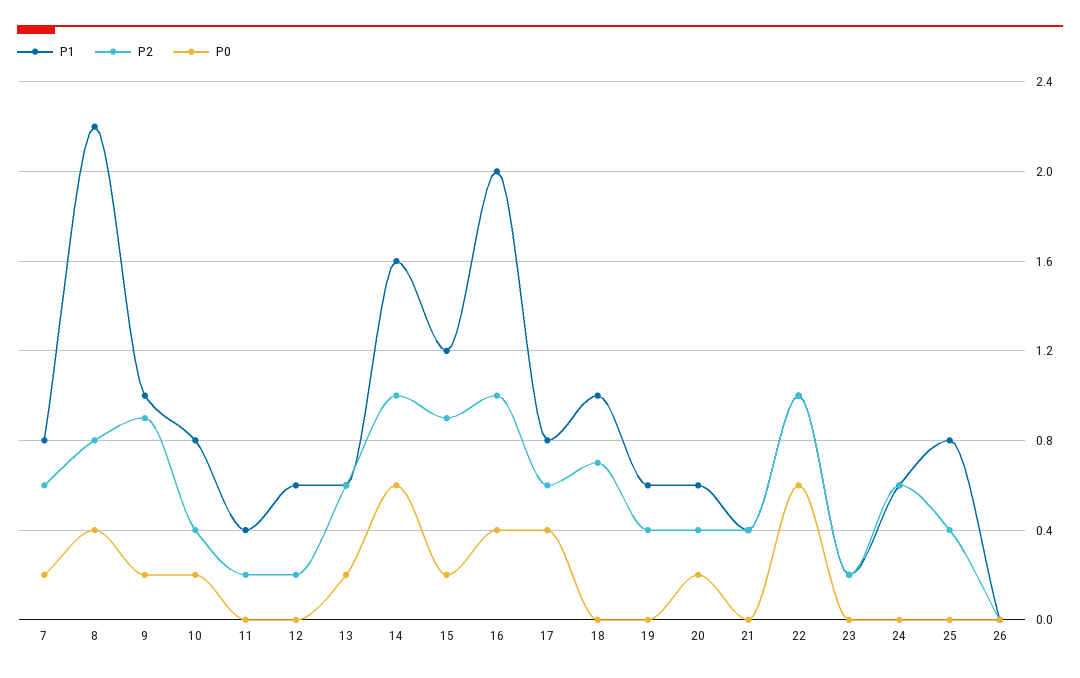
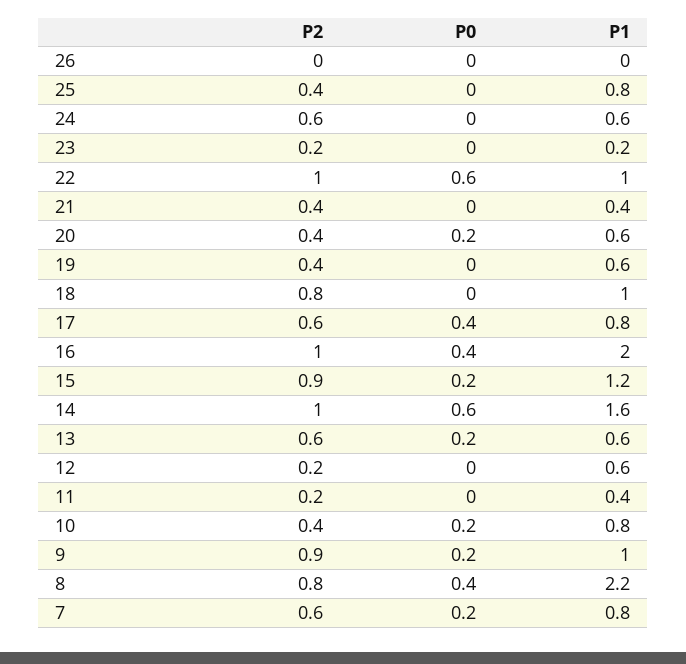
  {
    "P1": {
      "7": 0.8,
      "8": 2.2,
      "9": 1,
      "10": 0.8,
      "11": 0.4,
      "12": 0.6,
      "13": 0.6,
      "14": 1.6,
      "15": 1.2,
      "16": 2,
      "17": 0.8,
      "18": 1,
      "19": 0.6,
      "20": 0.6,
      "21": 0.4,
      "22": 1,
      "23": 0.2,
      "24": 0.6,
      "25": 0.8,
      "26": 0
    },
    "P2": {
      "7": 0.6,
      "8": 0.8,
      "9": 0.9,
      "10": 0.4,
      "11": 0.2,
      "12": 0.2,
      "13": 0.6,
      "14": 1,
      "15": 0.9,
      "16": 1,
      "17": 0.6,
-     "18": 0.7,
+     "18": 0.8,
      "19": 0.4,
      "20": 0.4,
      "21": 0.4,
      "22": 1,
      "23": 0.2,
      "24": 0.6,
      "25": 0.4,
      "26": 0
    },
    "P0": {
      "7": 0.2,
      "8": 0.4,
      "9": 0.2,
      "10": 0.2,
      "11": 0,
      "12": 0,
      "13": 0.2,
      "14": 0.6,
      "15": 0.2,
      "16": 0.4,
      "17": 0.4,
      "18": 0,
      "19": 0,
      "20": 0.2,
      "21": 0,
      "22": 0.6,
      "23": 0,
      "24": 0,
      "25": 0,
      "26": 0
    }
  }

